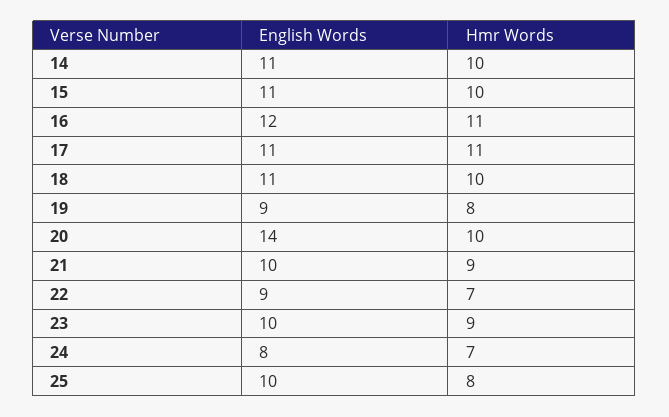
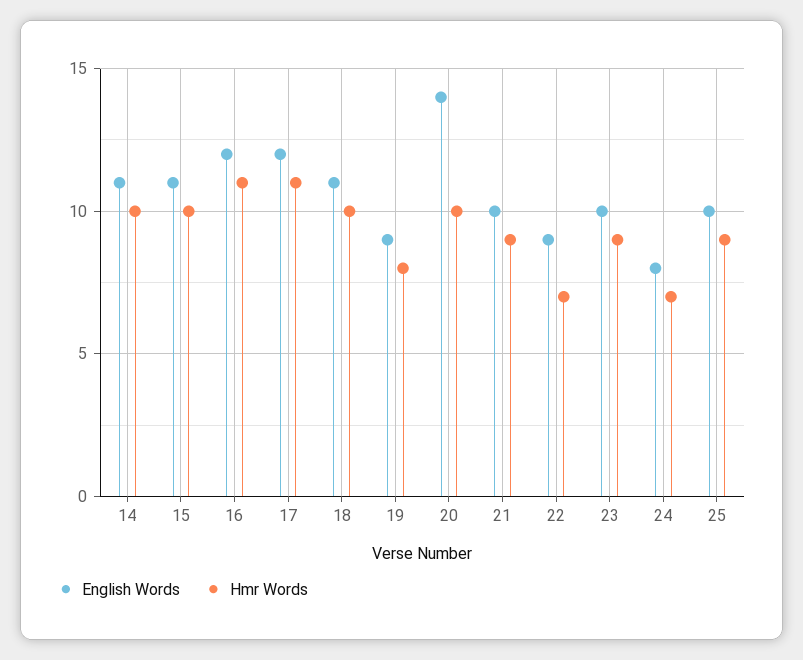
  {
    "English Words": {
      "14": 11,
      "15": 11,
      "16": 12,
-     "17": 11,
+     "17": 12,
      "18": 11,
      "19": 9,
      "20": 14,
      "21": 10,
      "22": 9,
      "23": 10,
      "24": 8,
      "25": 10
    },
    "Hmr Words": {
      "14": 10,
      "15": 10,
      "16": 11,
      "17": 11,
      "18": 10,
      "19": 8,
      "20": 10,
      "21": 9,
      "22": 7,
      "23": 9,
      "24": 7,
-     "25": 8
+     "25": 9
    }
  }

